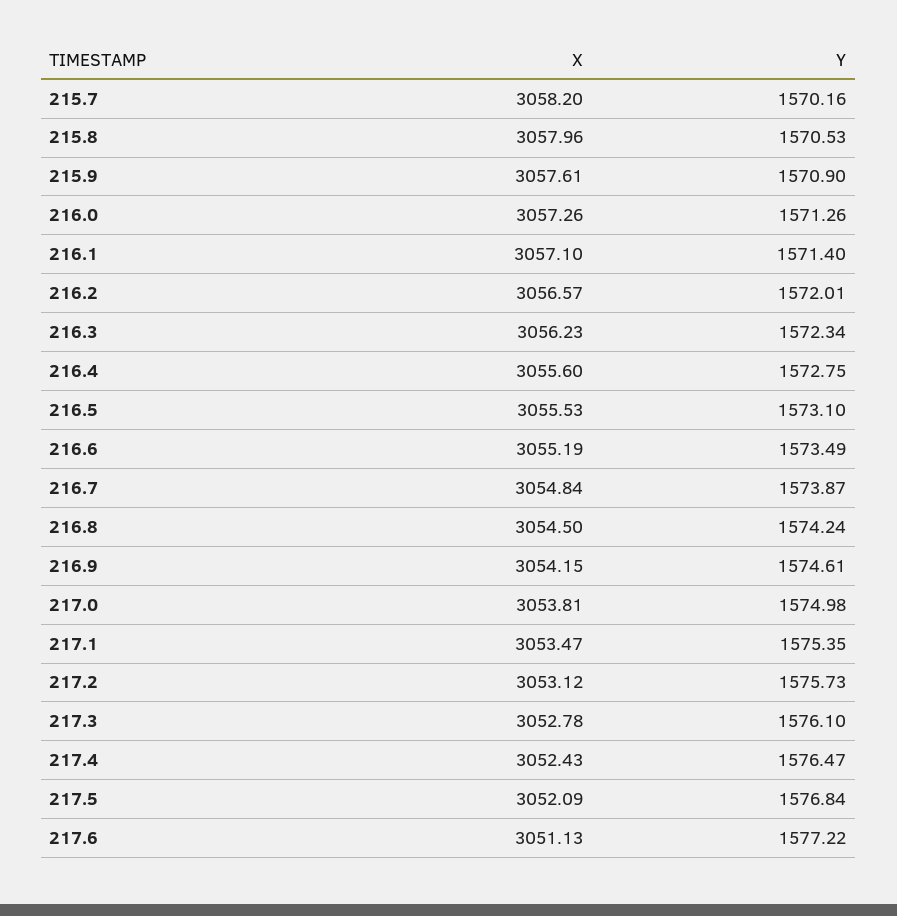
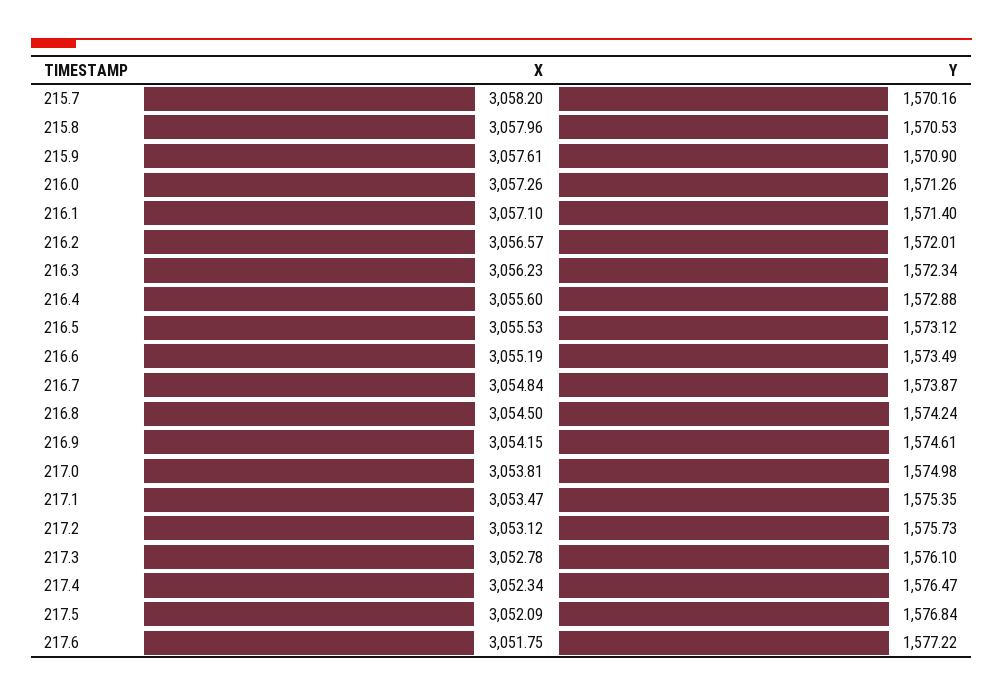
  {
    "X": {
      "215.7": 3058.2,
      "215.8": 3057.96,
      "215.9": 3057.61,
      "216.0": 3057.26,
      "216.1": 3057.1,
      "216.2": 3056.57,
      "216.3": 3056.23,
      "216.4": 3055.6,
      "216.5": 3055.53,
      "216.6": 3055.19,
      "216.7": 3054.84,
      "216.8": 3054.5,
      "216.9": 3054.15,
      "217.0": 3053.81,
      "217.1": 3053.47,
      "217.2": 3053.12,
      "217.3": 3052.78,
-     "217.4": 3052.43,
+     "217.4": 3052.34,
      "217.5": 3052.09,
-     "217.6": 3051.13
+     "217.6": 3051.75
    },
    "Y": {
      "215.7": 1570.16,
      "215.8": 1570.53,
      "215.9": 1570.9,
      "216.0": 1571.26,
      "216.1": 1571.4,
      "216.2": 1572.01,
      "216.3": 1572.34,
-     "216.4": 1572.75,
+     "216.4": 1572.88,
-     "216.5": 1573.1,
+     "216.5": 1573.12,
      "216.6": 1573.49,
      "216.7": 1573.87,
      "216.8": 1574.24,
      "216.9": 1574.61,
      "217.0": 1574.98,
      "217.1": 1575.35,
      "217.2": 1575.73,
      "217.3": 1576.1,
      "217.4": 1576.47,
      "217.5": 1576.84,
      "217.6": 1577.22
    }
  }

